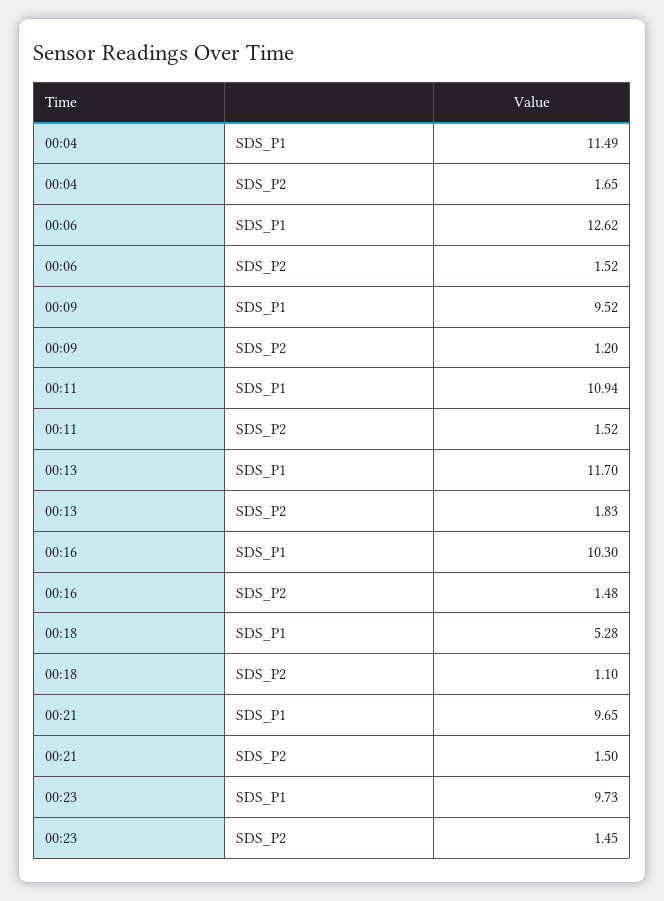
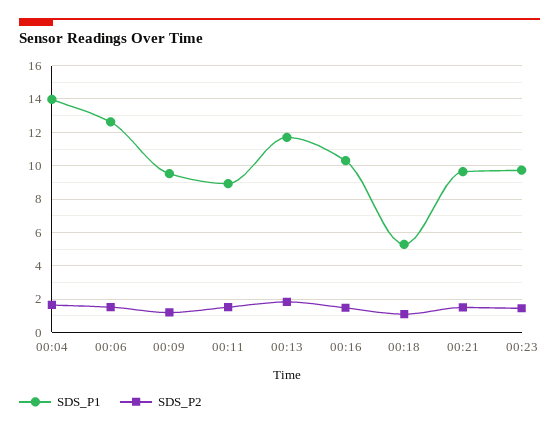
  {
    "SDS_P1": {
-     "00:04": 11.49,
+     "00:04": 14,
      "00:06": 12.62,
      "00:09": 9.52,
-     "00:11": 10.94,
+     "00:11": 9,
      "00:13": 11.7,
      "00:16": 10.3,
      "00:18": 5.28,
      "00:21": 9.65,
      "00:23": 9.73
    },
    "SDS_P2": {
      "00:04": 1.65,
      "00:06": 1.52,
      "00:09": 1.2,
      "00:11": 1.52,
      "00:13": 1.83,
      "00:16": 1.48,
      "00:18": 1.1,
      "00:21": 1.5,
      "00:23": 1.45
    }
  }

